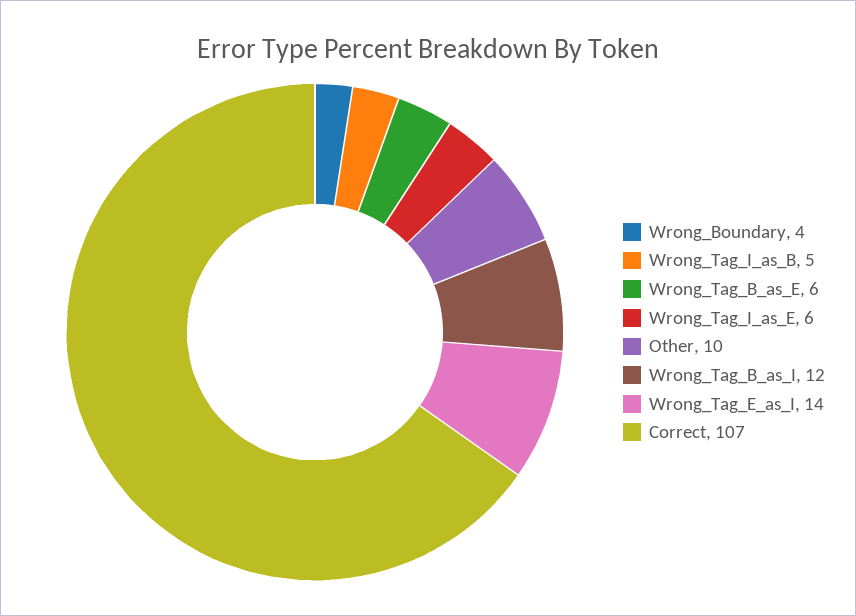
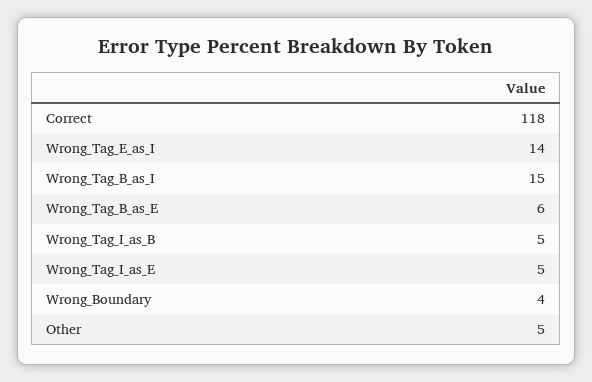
  {
    "Wrong_Boundary": 4,
    "Wrong_Tag_I_as_B": 5,
    "Wrong_Tag_B_as_E": 6,
-   "Wrong_Tag_I_as_E": 6,
+   "Wrong_Tag_I_as_E": 5,
-   "Other": 10,
+   "Other": 5,
-   "Wrong_Tag_B_as_I": 12,
+   "Wrong_Tag_B_as_I": 15,
    "Wrong_Tag_E_as_I": 14,
-   "Correct": 107
+   "Correct": 118
  }

